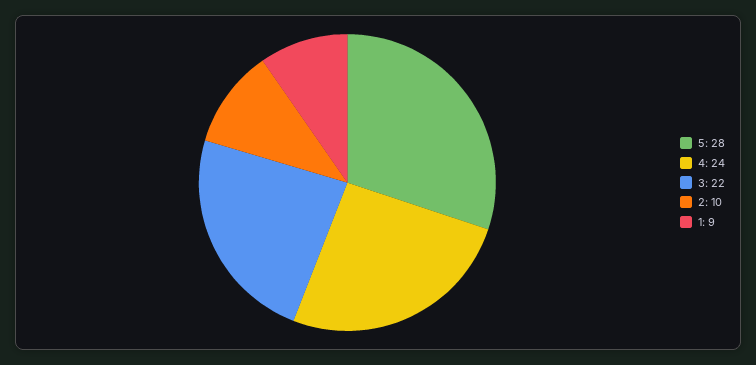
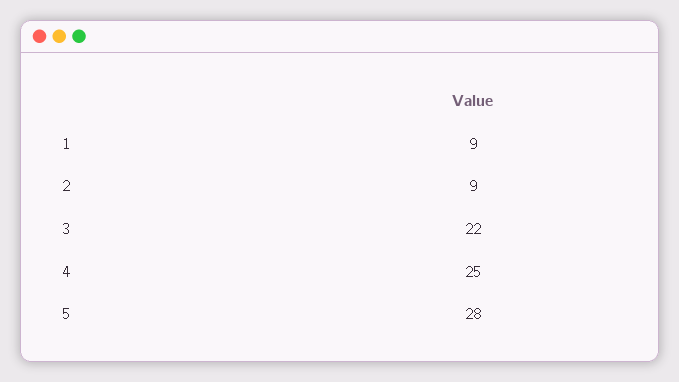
  {
    "5": 28,
-   "4": 24,
+   "4": 25,
    "3": 22,
-   "2": 10,
+   "2": 9,
    "1": 9
  }

